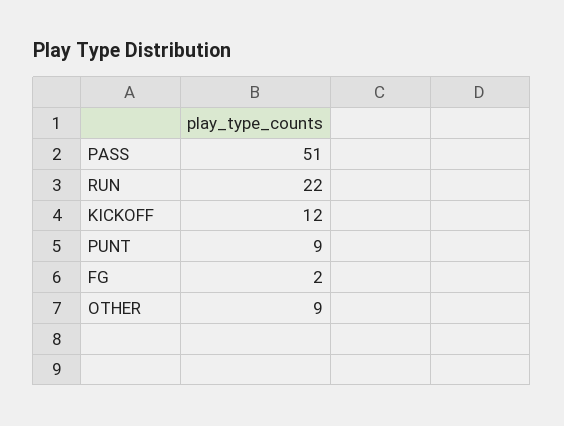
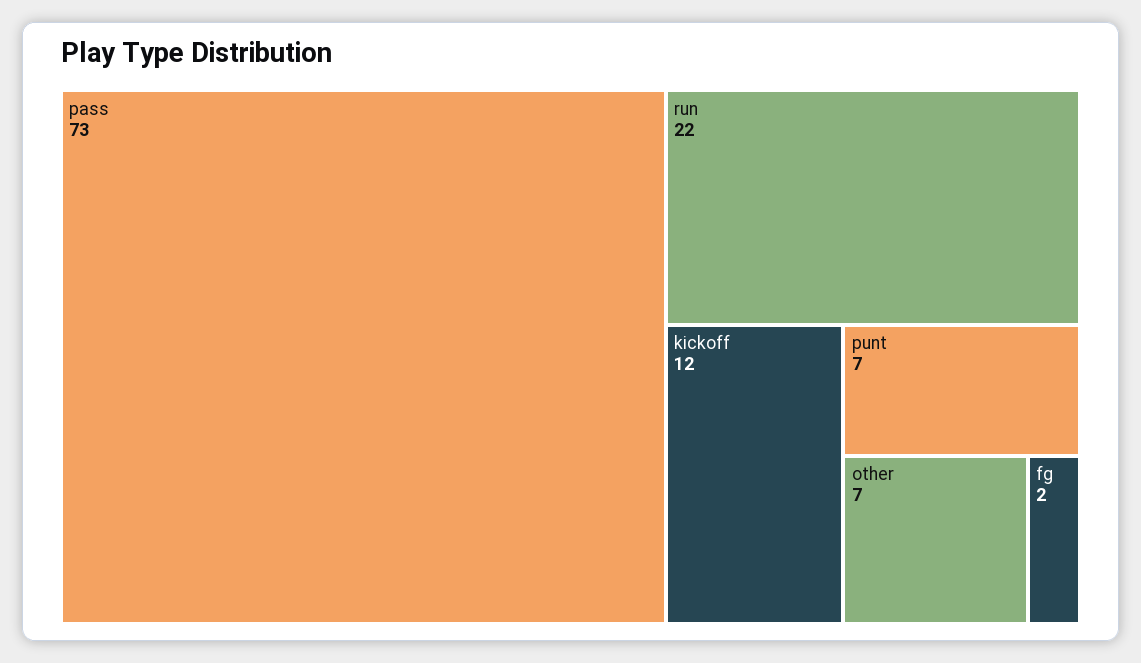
  {
-   "PASS": 51,
+   "PASS": 73,
    "RUN": 22,
    "KICKOFF": 12,
-   "PUNT": 9,
+   "PUNT": 7,
    "FG": 2,
-   "OTHER": 9
+   "OTHER": 7
  }

